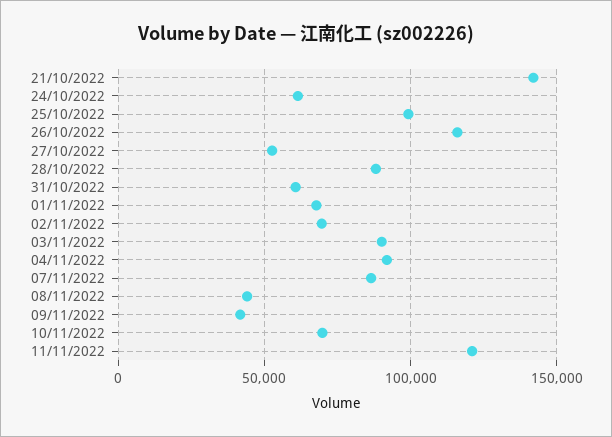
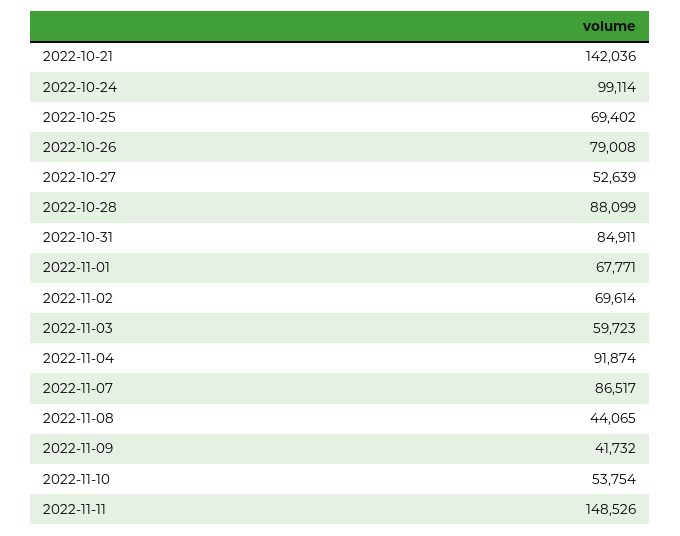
  {
    "21/10/2022": 142036,
-   "24/10/2022": 60000,
+   "24/10/2022": 99114,
-   "25/10/2022": 100000,
+   "25/10/2022": 69402,
-   "26/10/2022": 115000,
+   "26/10/2022": 79008,
    "27/10/2022": 52639,
    "28/10/2022": 88099,
-   "31/10/2022": 60000,
+   "31/10/2022": 84911,
    "01/11/2022": 67771,
    "02/11/2022": 69614,
-   "03/11/2022": 90000,
+   "03/11/2022": 59723,
    "04/11/2022": 91874,
    "07/11/2022": 86517,
    "08/11/2022": 44065,
    "09/11/2022": 41732,
-   "10/11/2022": 70000,
+   "10/11/2022": 53754,
-   "11/11/2022": 120000
+   "11/11/2022": 148526
  }

